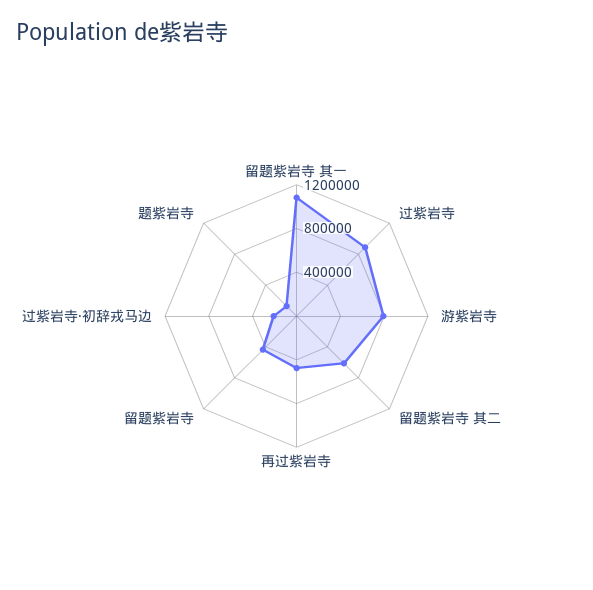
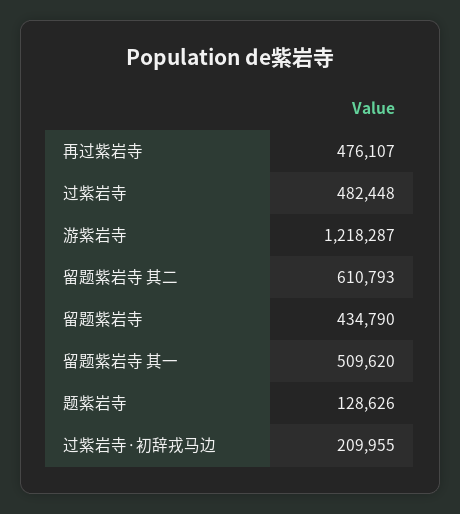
  {
-   "留题紫岩寺 其一": 1100000,
+   "留题紫岩寺 其一": 509620,
-   "过紫岩寺": 900000,
+   "过紫岩寺": 482448,
-   "游紫岩寺": 800000,
+   "游紫岩寺": 1218287,
    "留题紫岩寺 其二": 610793,
    "再过紫岩寺": 476107,
    "留题紫岩寺": 434790,
    "过紫岩寺·初辞戎马边": 209955,
    "题紫岩寺": 128626
  }

